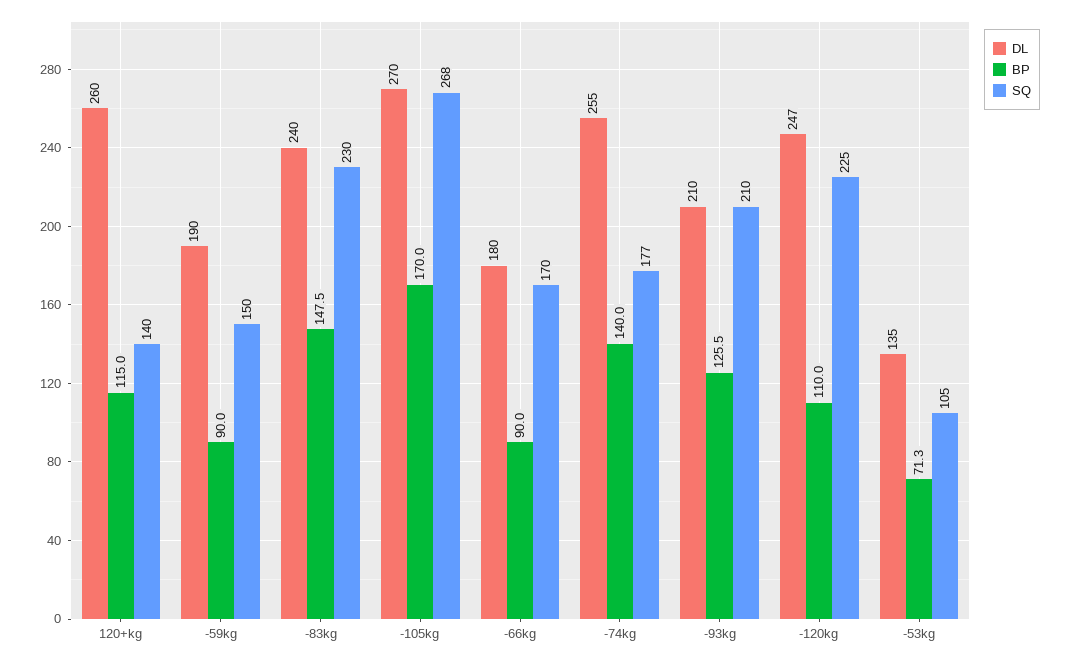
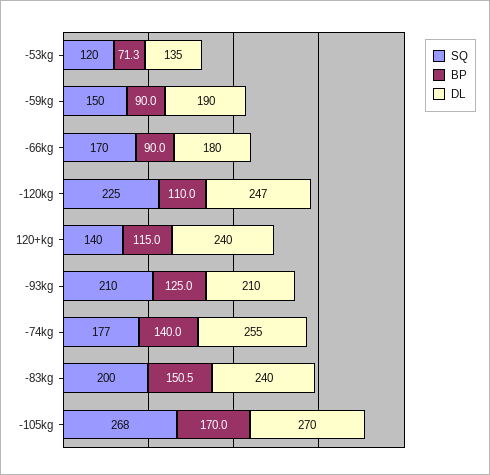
  {
    "DL": {
-     "120+kg": 260,
+     "120+kg": 240,
      "-59kg": 190,
      "-83kg": 240,
      "-105kg": 270,
      "-66kg": 180,
      "-74kg": 255,
      "-93kg": 210,
      "-120kg": 247,
      "-53kg": 135
    },
    "BP": {
      "120+kg": 115,
      "-59kg": 90,
-     "-83kg": 147.5,
+     "-83kg": 150.5,
      "-105kg": 170,
      "-66kg": 90,
      "-74kg": 140,
-     "-93kg": 125.5,
+     "-93kg": 125,
      "-120kg": 110,
      "-53kg": 71.3
    },
    "SQ": {
      "120+kg": 140,
      "-59kg": 150,
-     "-83kg": 230,
+     "-83kg": 200,
      "-105kg": 268,
      "-66kg": 170,
      "-74kg": 177,
      "-93kg": 210,
      "-120kg": 225,
-     "-53kg": 105
+     "-53kg": 120
    }
  }

